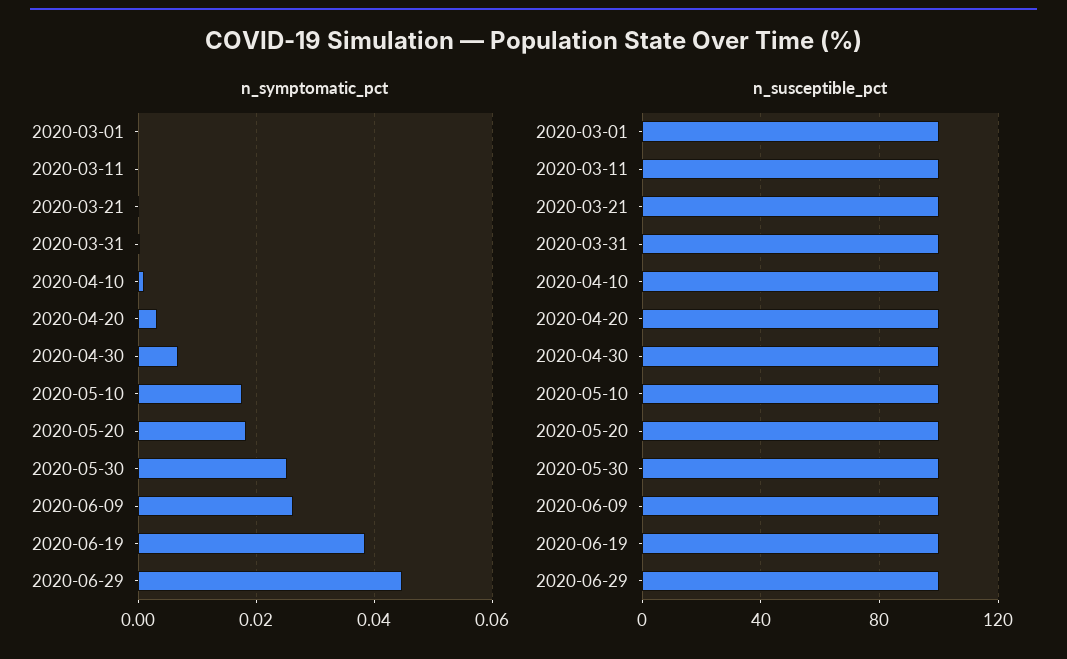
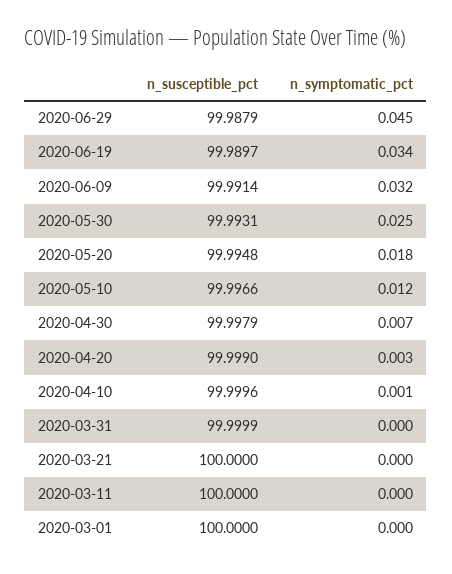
  {
    "n_symptomatic_pct": {
      "2020-03-01": 0,
      "2020-03-11": 0,
      "2020-03-21": 0,
      "2020-03-31": 0,
      "2020-04-10": 0.001,
      "2020-04-20": 0.003,
      "2020-04-30": 0.007,
-     "2020-05-10": 0.018,
+     "2020-05-10": 0.012,
      "2020-05-20": 0.018,
      "2020-05-30": 0.025,
-     "2020-06-09": 0.026,
+     "2020-06-09": 0.032,
-     "2020-06-19": 0.038,
+     "2020-06-19": 0.034,
      "2020-06-29": 0.045
    },
    "n_susceptible_pct": {
      "2020-03-01": 100,
      "2020-03-11": 100,
      "2020-03-21": 100,
      "2020-03-31": 99.9999,
      "2020-04-10": 99.9996,
      "2020-04-20": 99.999,
      "2020-04-30": 99.9979,
      "2020-05-10": 99.9966,
      "2020-05-20": 99.9948,
      "2020-05-30": 99.9931,
      "2020-06-09": 99.9914,
      "2020-06-19": 99.9897,
      "2020-06-29": 99.9879
    }
  }

